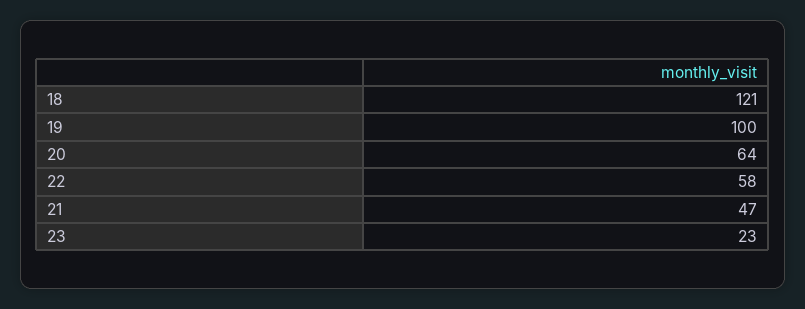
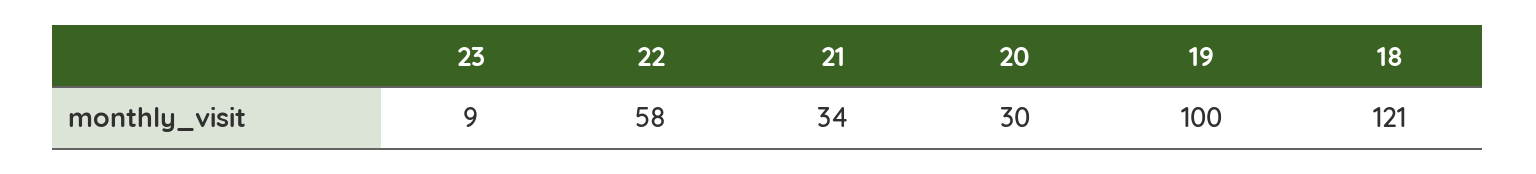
  {
    "18": 121,
    "19": 100,
-   "20": 64,
+   "20": 30,
    "22": 58,
-   "21": 47,
+   "21": 34,
-   "23": 23
+   "23": 9
  }

